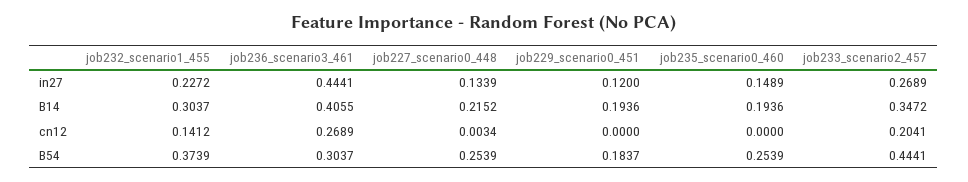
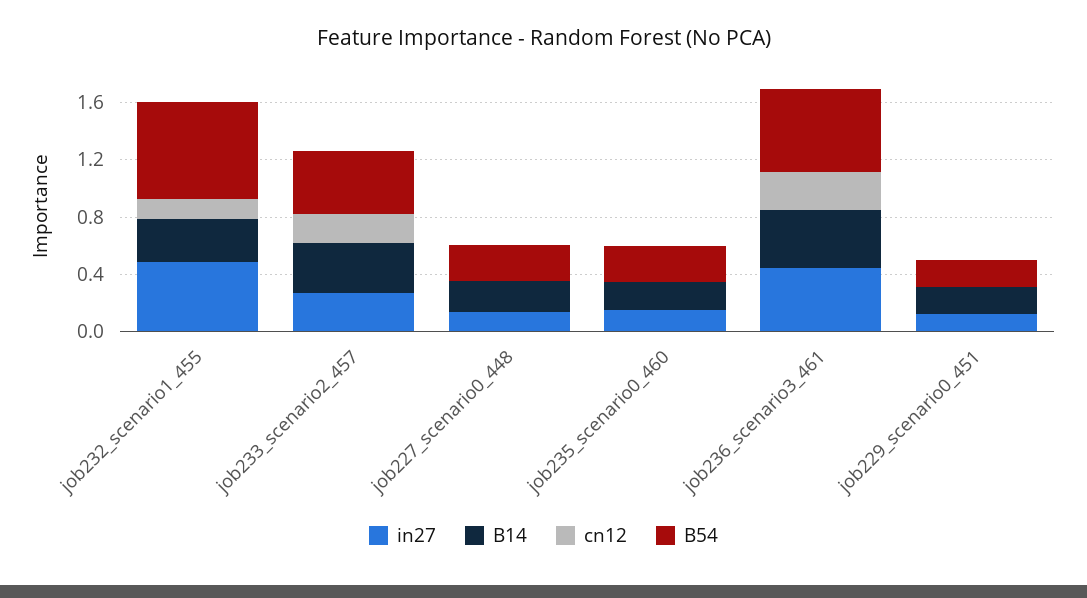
  {
    "in27": {
-     "job232_scenario1_455": 0.2272,
+     "job232_scenario1_455": 0.5,
      "job236_scenario3_461": 0.4441,
      "job227_scenario0_448": 0.1339,
      "job229_scenario0_451": 0.12,
      "job235_scenario0_460": 0.1489,
      "job233_scenario2_457": 0.2689
    },
    "B14": {
      "job232_scenario1_455": 0.3037,
      "job236_scenario3_461": 0.4055,
      "job227_scenario0_448": 0.2152,
      "job229_scenario0_451": 0.1936,
      "job235_scenario0_460": 0.1936,
      "job233_scenario2_457": 0.3472
    },
    "cn12": {
      "job232_scenario1_455": 0.1412,
      "job236_scenario3_461": 0.2689,
      "job227_scenario0_448": 0.0034,
      "job229_scenario0_451": 0,
      "job235_scenario0_460": 0,
      "job233_scenario2_457": 0.2041
    },
    "B54": {
-     "job232_scenario1_455": 0.3739,
+     "job232_scenario1_455": 0.7,
-     "job236_scenario3_461": 0.3037,
+     "job236_scenario3_461": 0.6,
      "job227_scenario0_448": 0.2539,
      "job229_scenario0_451": 0.1837,
      "job235_scenario0_460": 0.2539,
      "job233_scenario2_457": 0.4441
    }
  }

